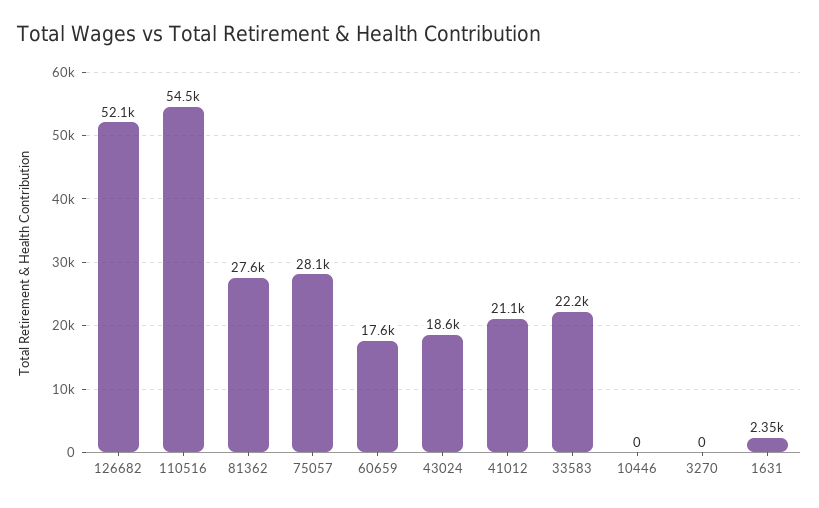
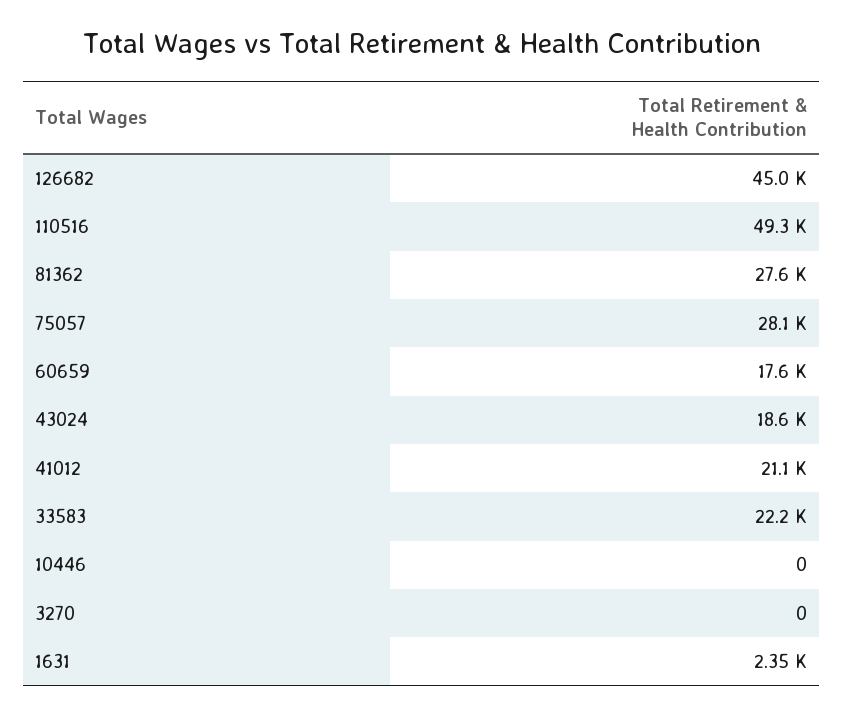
  {
-   "126682": 52100,
+   "126682": 45000,
-   "110516": 54500,
+   "110516": 49300,
    "81362": 27600,
    "75057": 28100,
    "60659": 17600,
    "43024": 18600,
    "41012": 21100,
    "33583": 22200,
    "10446": 0,
    "3270": 0,
    "1631": 2350
  }

